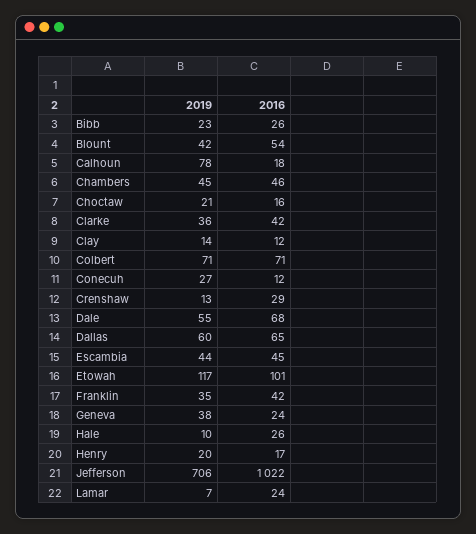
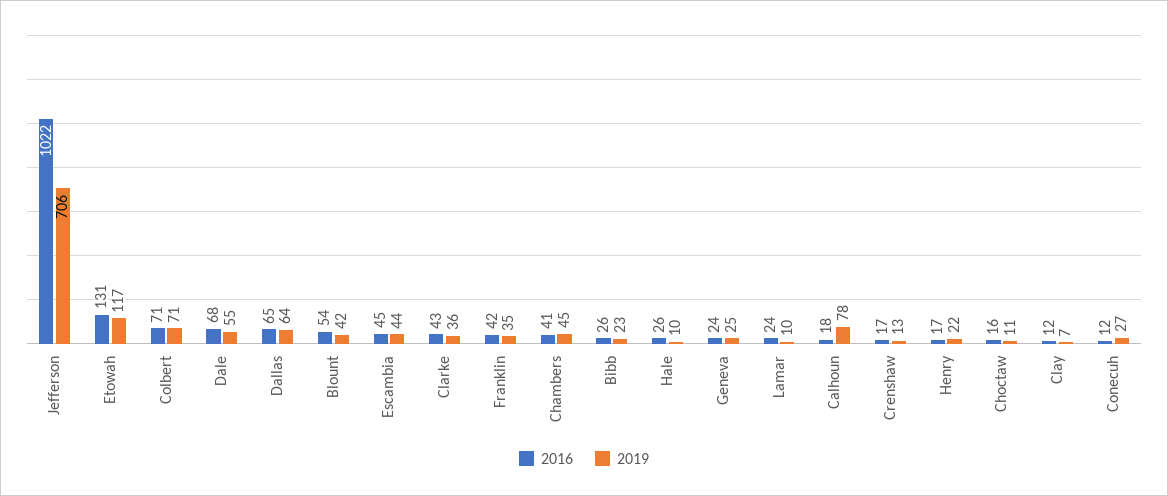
  {
    "2019": {
      "Bibb": 23,
      "Blount": 42,
      "Calhoun": 78,
      "Chambers": 45,
-     "Choctaw": 21,
+     "Choctaw": 11,
      "Clarke": 36,
-     "Clay": 14,
+     "Clay": 7,
      "Colbert": 71,
      "Conecuh": 27,
      "Crenshaw": 13,
      "Dale": 55,
-     "Dallas": 60,
+     "Dallas": 64,
      "Escambia": 44,
      "Etowah": 117,
      "Franklin": 35,
-     "Geneva": 38,
+     "Geneva": 25,
      "Hale": 10,
-     "Henry": 20,
+     "Henry": 22,
      "Jefferson": 706,
-     "Lamar": 7
+     "Lamar": 10
    },
    "2016": {
      "Bibb": 26,
      "Blount": 54,
      "Calhoun": 18,
-     "Chambers": 46,
+     "Chambers": 41,
      "Choctaw": 16,
-     "Clarke": 42,
+     "Clarke": 43,
      "Clay": 12,
      "Colbert": 71,
      "Conecuh": 12,
-     "Crenshaw": 29,
+     "Crenshaw": 17,
      "Dale": 68,
      "Dallas": 65,
      "Escambia": 45,
-     "Etowah": 101,
+     "Etowah": 131,
      "Franklin": 42,
      "Geneva": 24,
      "Hale": 26,
      "Henry": 17,
      "Jefferson": 1022,
      "Lamar": 24
    }
  }

